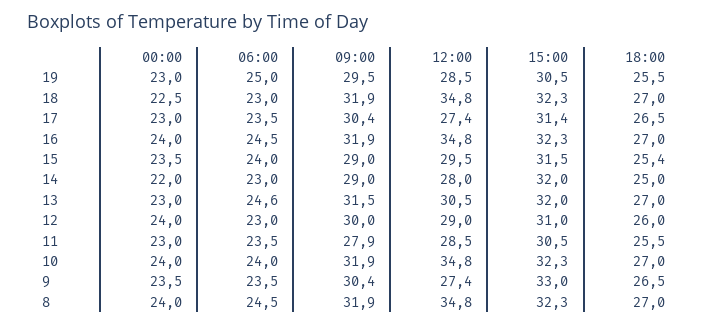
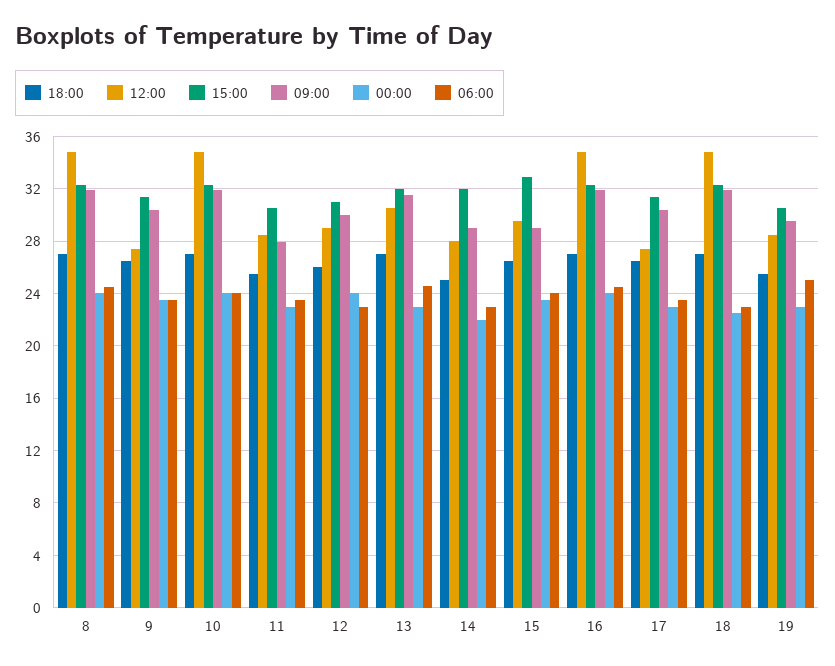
  {
    "00:00": {
      "19": 23,
      "18": 22.5,
      "17": 23,
      "16": 24,
      "15": 23.5,
      "14": 22,
      "13": 23,
      "12": 24,
      "11": 23,
      "10": 24,
      "9": 23.5,
      "8": 24
    },
    "06:00": {
      "19": 25,
      "18": 23,
      "17": 23.5,
      "16": 24.5,
      "15": 24,
      "14": 23,
      "13": 24.6,
      "12": 23,
      "11": 23.5,
      "10": 24,
      "9": 23.5,
      "8": 24.5
    },
    "09:00": {
      "19": 29.5,
      "18": 31.9,
      "17": 30.4,
      "16": 31.9,
      "15": 29,
      "14": 29,
      "13": 31.5,
      "12": 30,
      "11": 27.9,
      "10": 31.9,
      "9": 30.4,
      "8": 31.9
    },
    "12:00": {
      "19": 28.5,
      "18": 34.8,
      "17": 27.4,
      "16": 34.8,
      "15": 29.5,
      "14": 28,
      "13": 30.5,
      "12": 29,
      "11": 28.5,
      "10": 34.8,
      "9": 27.4,
      "8": 34.8
    },
    "15:00": {
      "19": 30.5,
      "18": 32.3,
      "17": 31.4,
      "16": 32.3,
-     "15": 31.5,
+     "15": 33,
      "14": 32,
      "13": 32,
      "12": 31,
      "11": 30.5,
      "10": 32.3,
-     "9": 33,
+     "9": 31.5,
      "8": 32.3
    },
    "18:00": {
      "19": 25.5,
      "18": 27,
      "17": 26.5,
      "16": 27,
-     "15": 25.4,
+     "15": 26.5,
      "14": 25,
      "13": 27,
      "12": 26,
      "11": 25.5,
      "10": 27,
      "9": 26.5,
      "8": 27
    }
  }

